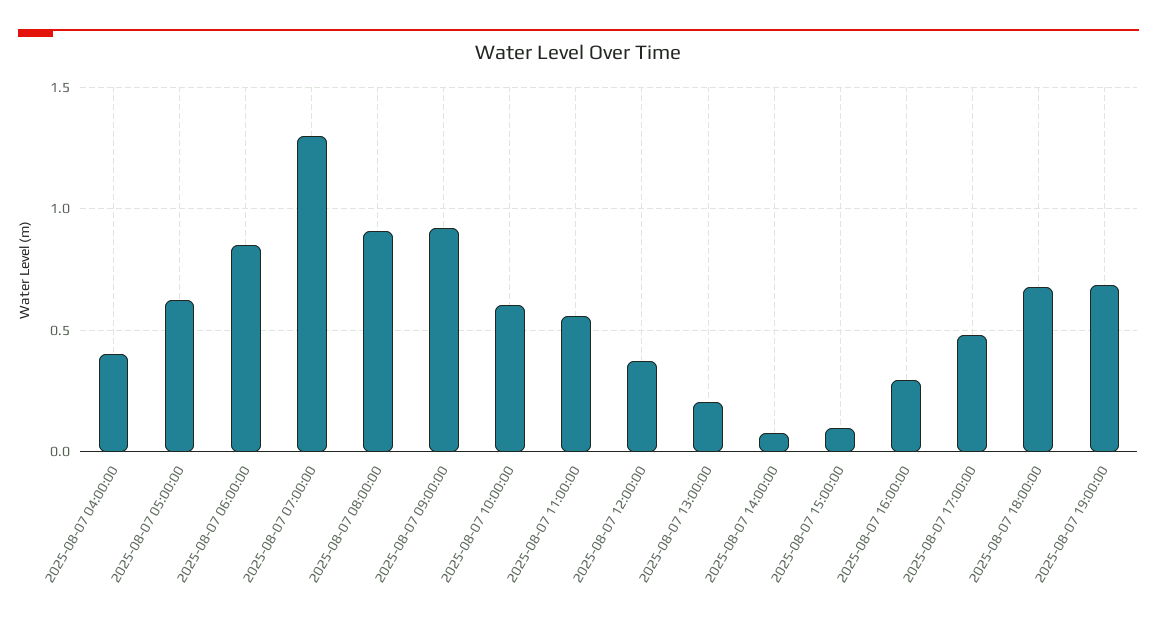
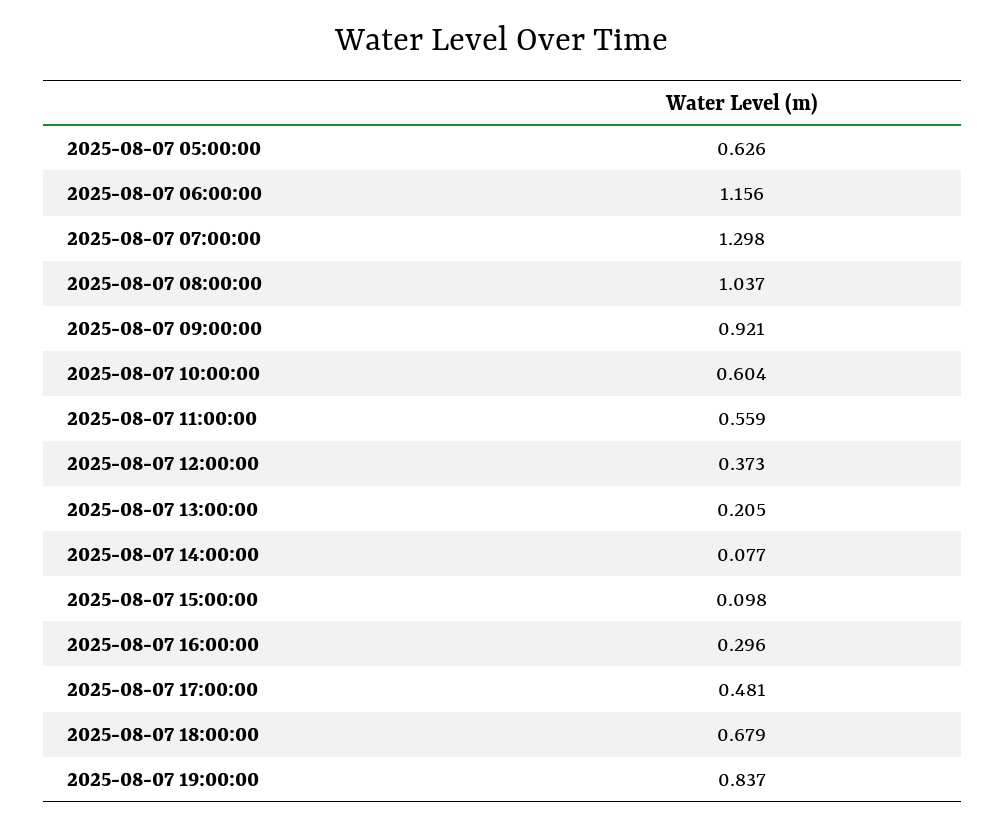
  {
-   "2025-08-07 04:00:00": 0.4,
    "2025-08-07 05:00:00": 0.626,
-   "2025-08-07 06:00:00": 0.85,
+   "2025-08-07 06:00:00": 1.156,
    "2025-08-07 07:00:00": 1.298,
-   "2025-08-07 08:00:00": 0.9,
+   "2025-08-07 08:00:00": 1.037,
    "2025-08-07 09:00:00": 0.921,
    "2025-08-07 10:00:00": 0.604,
    "2025-08-07 11:00:00": 0.559,
    "2025-08-07 12:00:00": 0.373,
    "2025-08-07 13:00:00": 0.205,
    "2025-08-07 14:00:00": 0.077,
    "2025-08-07 15:00:00": 0.098,
    "2025-08-07 16:00:00": 0.296,
    "2025-08-07 17:00:00": 0.481,
    "2025-08-07 18:00:00": 0.679,
-   "2025-08-07 19:00:00": 0.7
+   "2025-08-07 19:00:00": 0.837
  }

